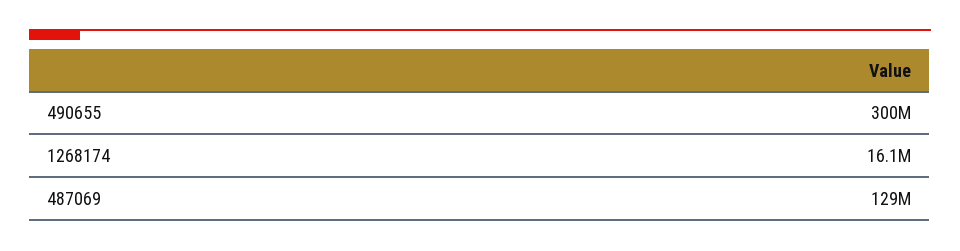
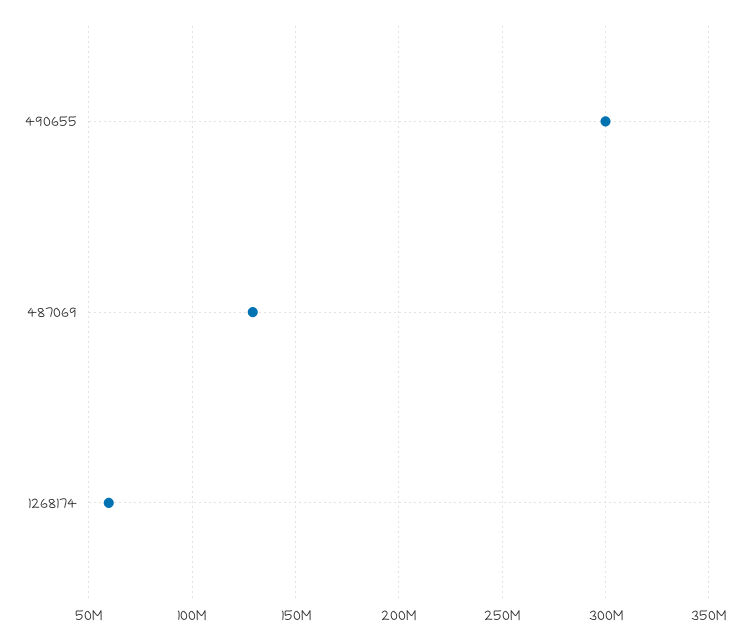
  {
    "490655": 300000000,
-   "1268174": 16100000,
+   "1268174": 60000000,
    "487069": 129000000
  }

